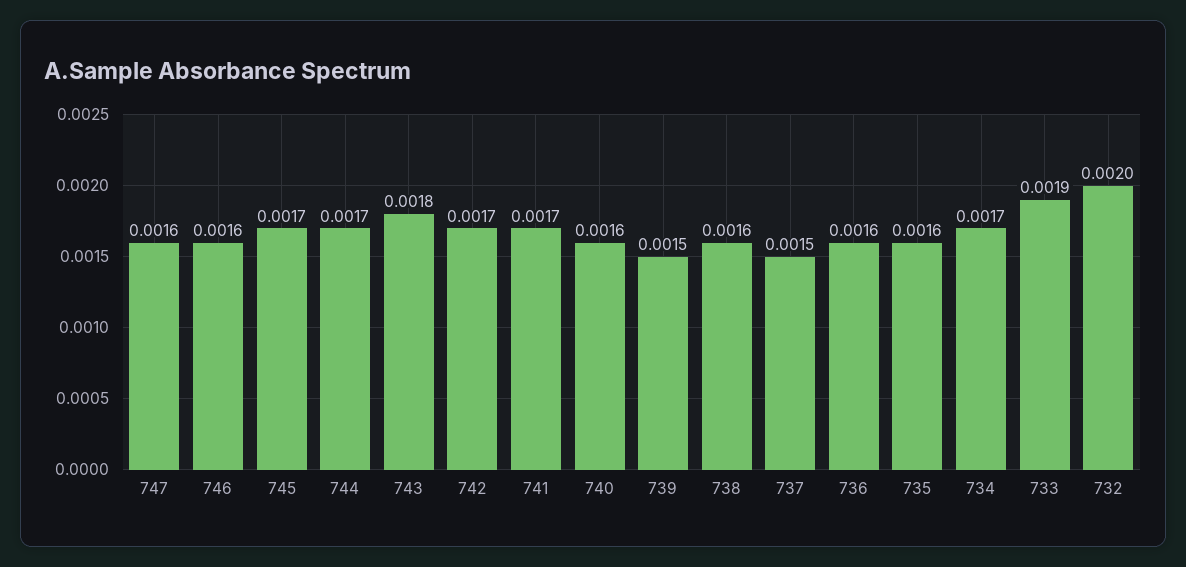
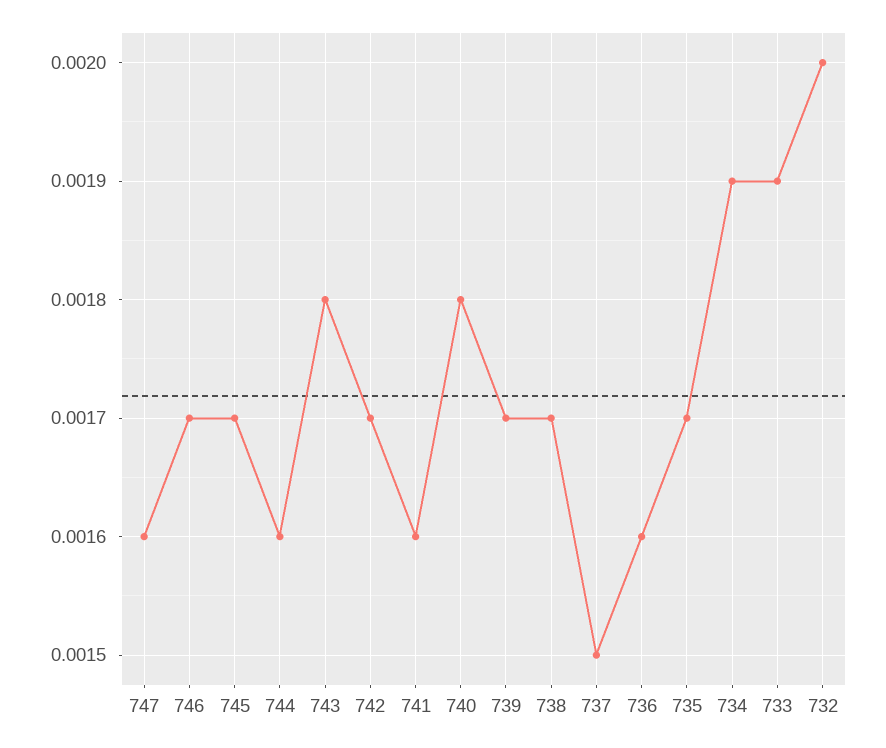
  {
    "747": 0.0016,
-   "746": 0.0016,
+   "746": 0.0017,
    "745": 0.0017,
-   "744": 0.0017,
+   "744": 0.0016,
    "743": 0.0018,
    "742": 0.0017,
-   "741": 0.0017,
+   "741": 0.0016,
-   "740": 0.0016,
+   "740": 0.0018,
-   "739": 0.0015,
+   "739": 0.0017,
-   "738": 0.0016,
+   "738": 0.0017,
    "737": 0.0015,
    "736": 0.0016,
-   "735": 0.0016,
+   "735": 0.0017,
-   "734": 0.0017,
+   "734": 0.0019,
    "733": 0.0019,
    "732": 0.002
  }

